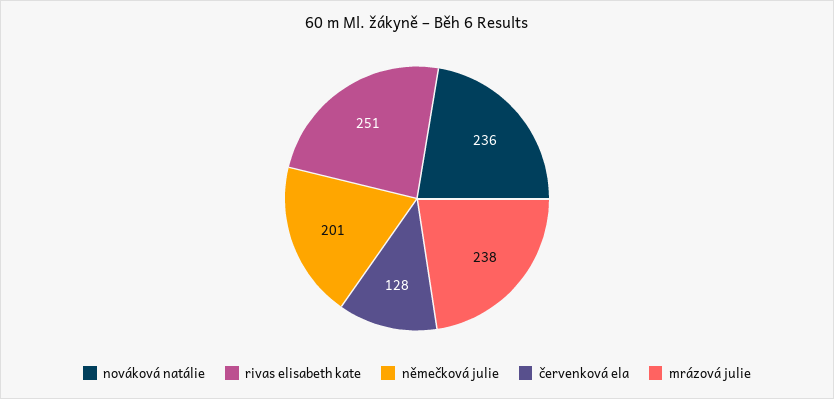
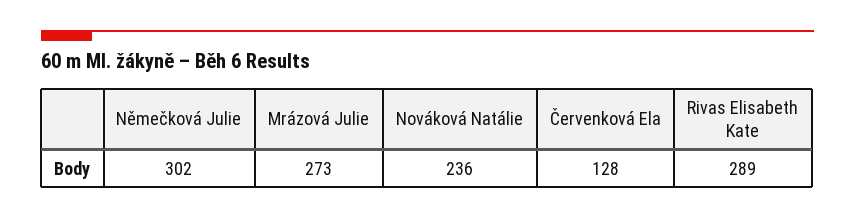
  {
    "nováková natálie": 236,
-   "rivas elisabeth kate": 251,
+   "rivas elisabeth kate": 289,
-   "němečková julie": 201,
+   "němečková julie": 302,
    "červenková ela": 128,
-   "mrázová julie": 238
+   "mrázová julie": 273
  }

